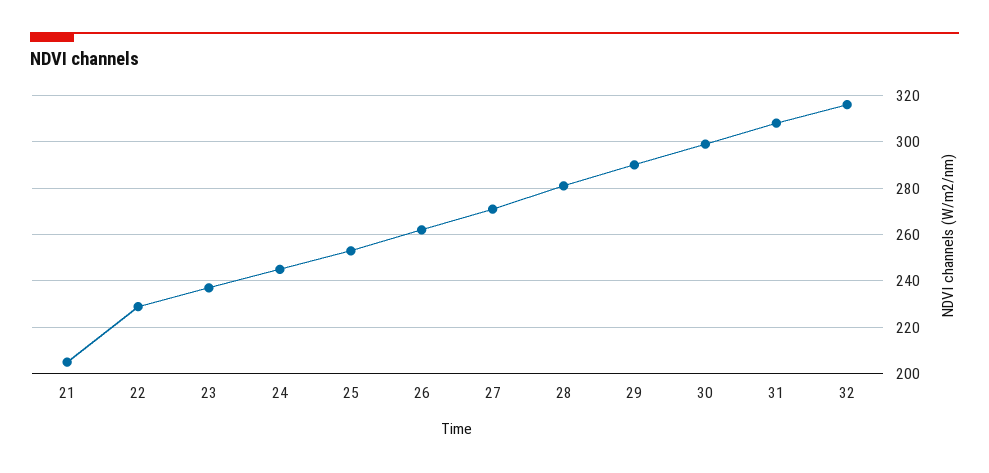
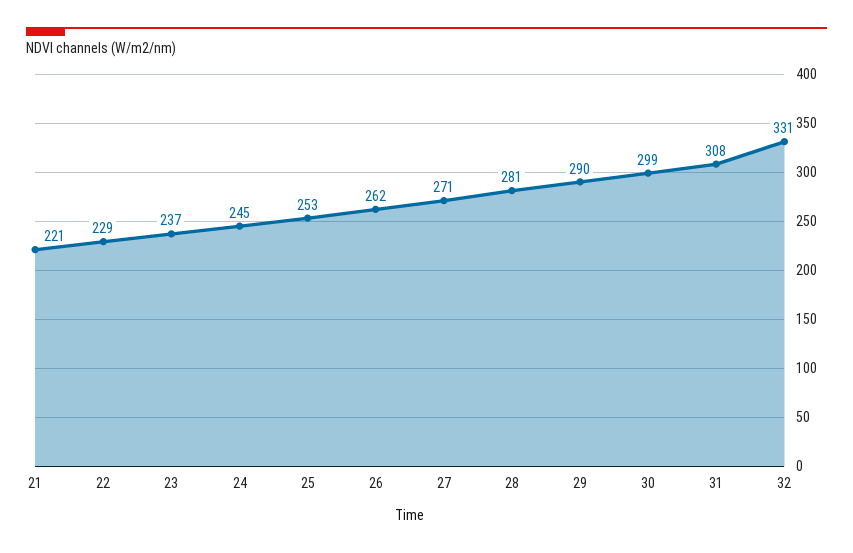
  {
-   "21": 205,
+   "21": 221,
    "22": 229,
    "23": 237,
    "24": 245,
    "25": 253,
    "26": 262,
    "27": 271,
    "28": 281,
    "29": 290,
    "30": 299,
    "31": 308,
-   "32": 315
+   "32": 331
  }

